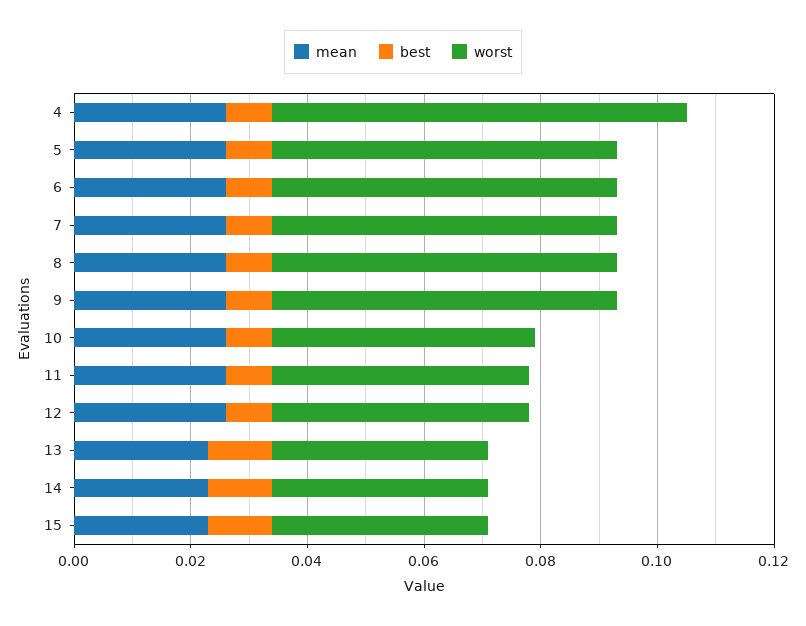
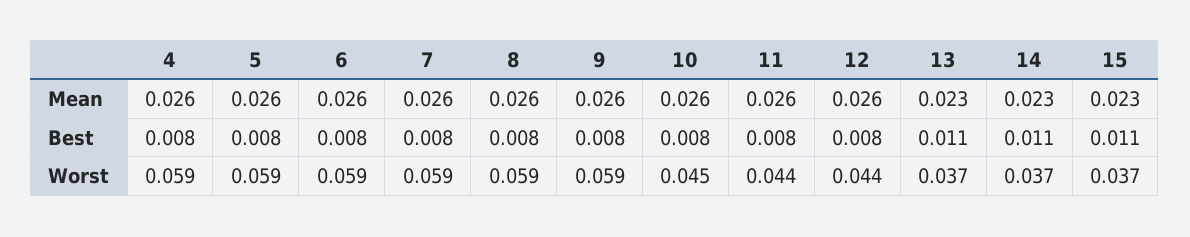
  {
    "mean": {
      "4": 0.026,
      "5": 0.026,
      "6": 0.026,
      "7": 0.026,
      "8": 0.026,
      "9": 0.026,
      "10": 0.026,
      "11": 0.026,
      "12": 0.026,
      "13": 0.023,
      "14": 0.023,
      "15": 0.023
    },
    "best": {
      "4": 0.008,
      "5": 0.008,
      "6": 0.008,
      "7": 0.008,
      "8": 0.008,
      "9": 0.008,
      "10": 0.008,
      "11": 0.008,
      "12": 0.008,
      "13": 0.011,
      "14": 0.011,
      "15": 0.011
    },
    "worst": {
-     "4": 0.07,
+     "4": 0.059,
      "5": 0.059,
      "6": 0.059,
      "7": 0.059,
      "8": 0.059,
      "9": 0.059,
      "10": 0.045,
      "11": 0.044,
      "12": 0.044,
      "13": 0.037,
      "14": 0.037,
      "15": 0.037
    }
  }

